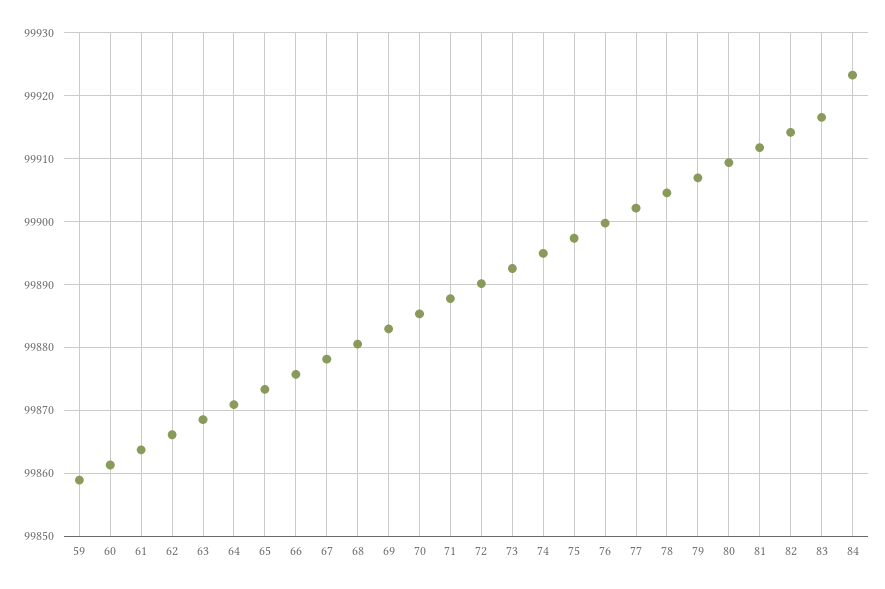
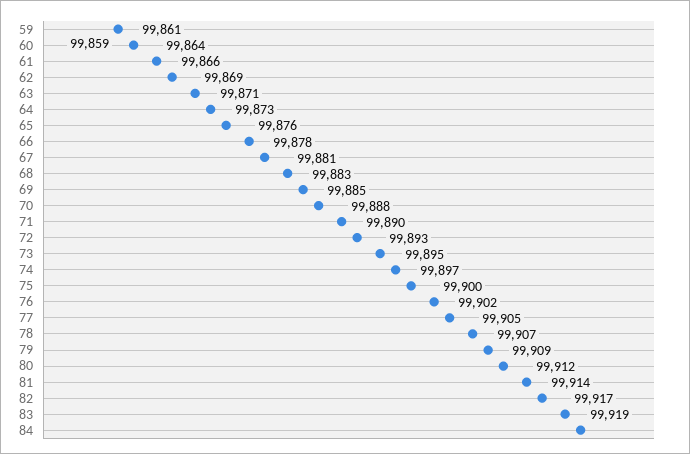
  {
    "59": 99859,
    "60": 99861,
    "61": 99864,
    "62": 99866,
    "63": 99869,
    "64": 99871,
    "65": 99873,
    "66": 99876,
    "67": 99878,
    "68": 99881,
    "69": 99883,
    "70": 99885,
    "71": 99888,
    "72": 99890,
    "73": 99893,
    "74": 99895,
    "75": 99897,
    "76": 99900,
    "77": 99902,
    "78": 99905,
    "79": 99907,
    "80": 99909,
    "81": 99912,
    "82": 99914,
    "83": 99917,
-   "84": 99923
+   "84": 99919
  }

